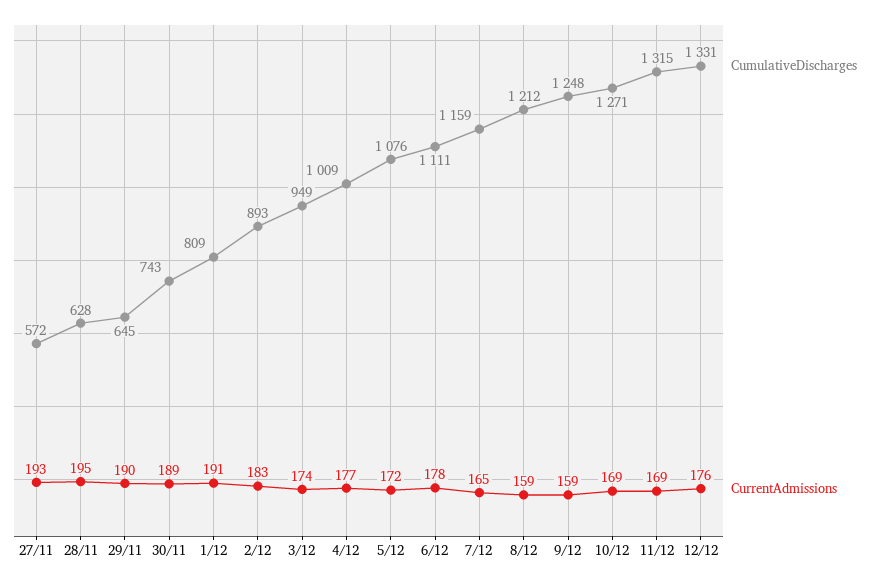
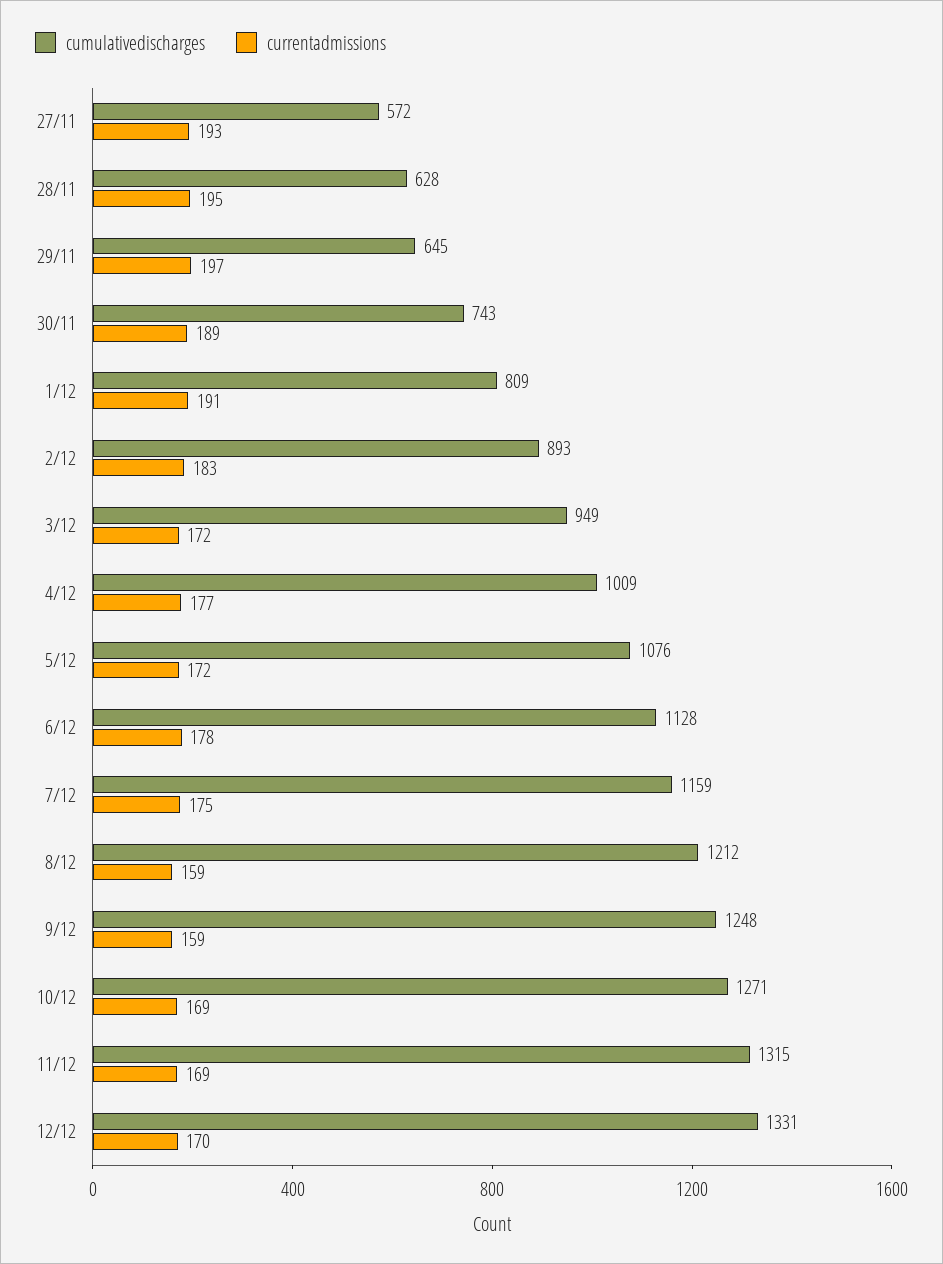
  {
    "CumulativeDischarges": {
      "27/11": 572,
      "28/11": 628,
      "29/11": 645,
      "30/11": 743,
      "1/12": 809,
      "2/12": 893,
      "3/12": 949,
      "4/12": 1009,
      "5/12": 1076,
-     "6/12": 1111,
+     "6/12": 1128,
      "7/12": 1159,
      "8/12": 1212,
      "9/12": 1248,
      "10/12": 1271,
      "11/12": 1315,
      "12/12": 1331
    },
    "CurrentAdmissions": {
      "27/11": 193,
      "28/11": 195,
-     "29/11": 190,
+     "29/11": 197,
      "30/11": 189,
      "1/12": 191,
      "2/12": 183,
-     "3/12": 174,
+     "3/12": 172,
      "4/12": 177,
      "5/12": 172,
      "6/12": 178,
-     "7/12": 165,
+     "7/12": 175,
      "8/12": 159,
      "9/12": 159,
      "10/12": 169,
      "11/12": 169,
-     "12/12": 176
+     "12/12": 170
    }
  }

